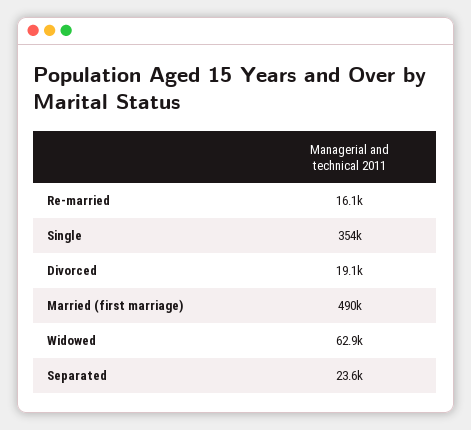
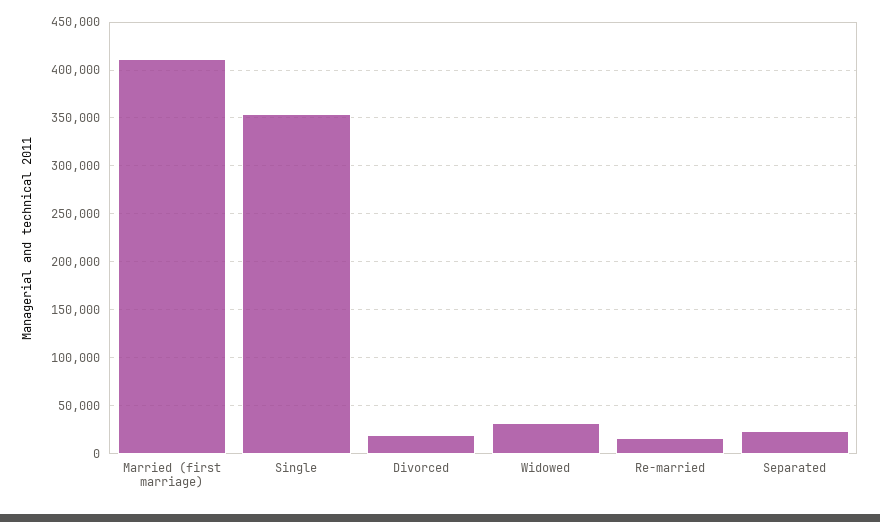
  {
    "Re-married": 16100,
    "Single": 354000,
    "Divorced": 19100,
-   "Married (first marriage)": 490000,
+   "Married (first marriage)": 410000,
-   "Widowed": 62900,
+   "Widowed": 30000,
    "Separated": 23600
  }

